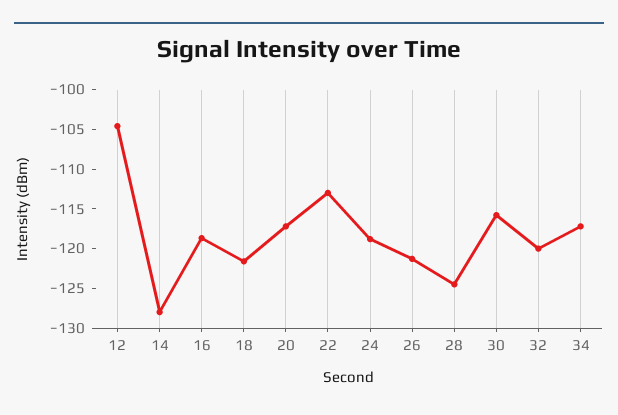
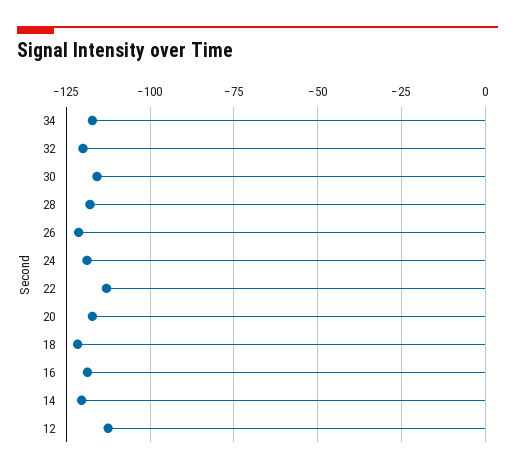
  {
-   "12": -105,
+   "12": -112.5,
-   "14": -127.5,
+   "14": -120,
    "16": -117.5,
    "18": -122.5,
    "20": -117.5,
    "22": -112.5,
    "24": -120,
    "26": -122.5,
-   "28": -125,
+   "28": -117.5,
    "30": -115,
    "32": -120,
    "34": -117.5
  }

